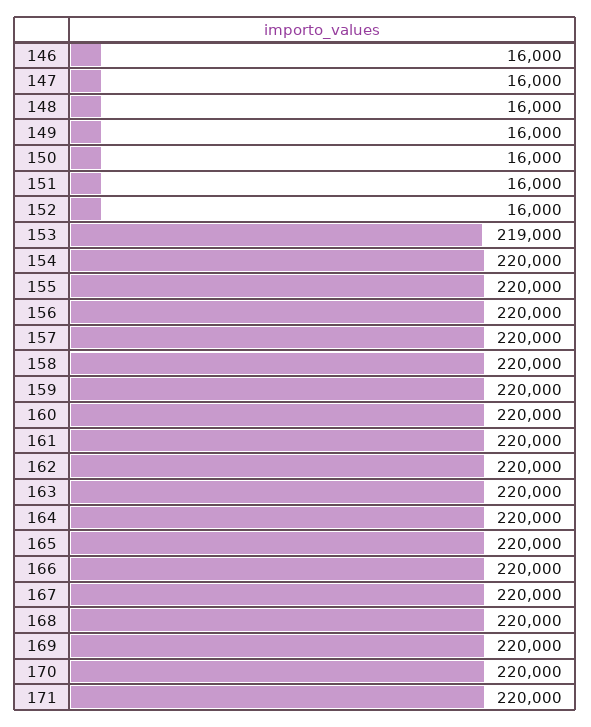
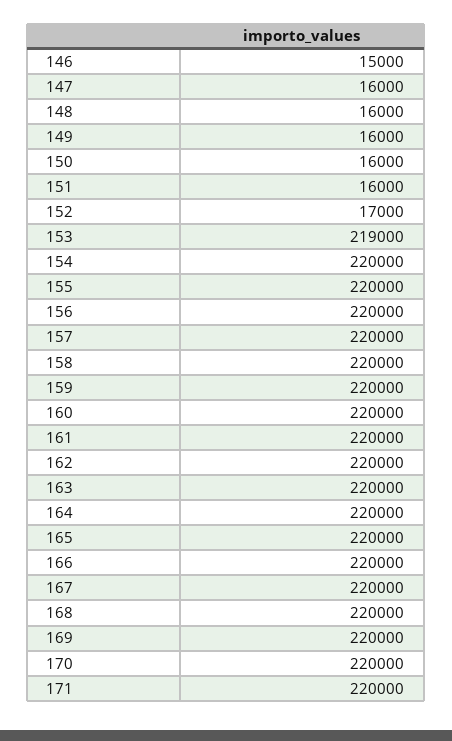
  {
-   "146": 16000,
+   "146": 15000,
    "147": 16000,
    "148": 16000,
    "149": 16000,
    "150": 16000,
    "151": 16000,
-   "152": 16000,
+   "152": 17000,
    "153": 219000,
    "154": 220000,
    "155": 220000,
    "156": 220000,
    "157": 220000,
    "158": 220000,
    "159": 220000,
    "160": 220000,
    "161": 220000,
    "162": 220000,
    "163": 220000,
    "164": 220000,
    "165": 220000,
    "166": 220000,
    "167": 220000,
    "168": 220000,
    "169": 220000,
    "170": 220000,
    "171": 220000
  }

